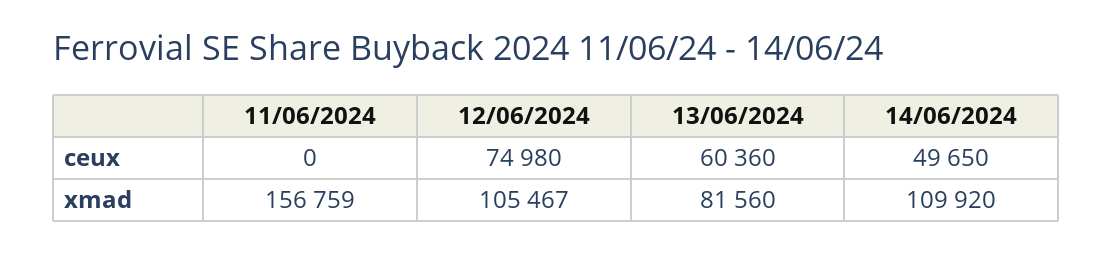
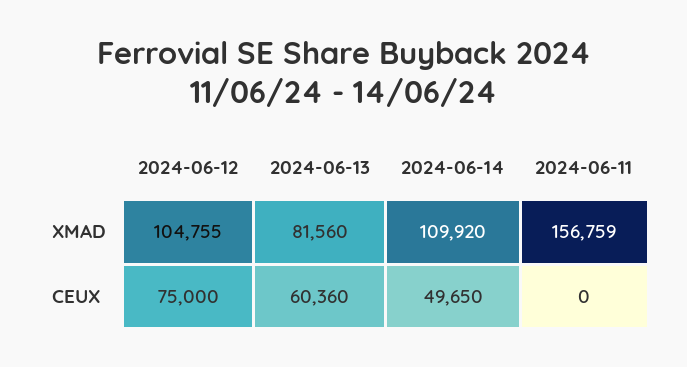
  {
    "11/06/2024": {
      "ceux": 0,
      "xmad": 156759
    },
    "12/06/2024": {
-     "ceux": 74980,
+     "ceux": 75000,
-     "xmad": 105467
+     "xmad": 104755
    },
    "13/06/2024": {
      "ceux": 60360,
      "xmad": 81560
    },
    "14/06/2024": {
      "ceux": 49650,
      "xmad": 109920
    }
  }

